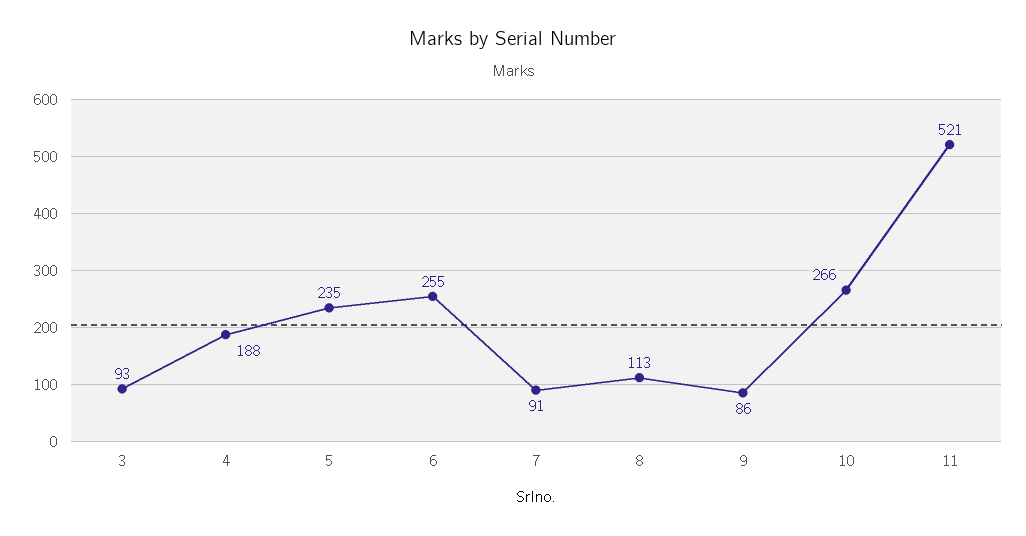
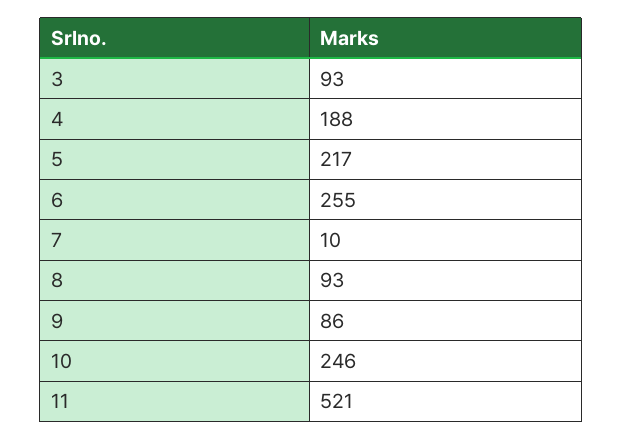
  {
    "3": 93,
    "4": 188,
-   "5": 235,
+   "5": 217,
    "6": 255,
-   "7": 91,
+   "7": 10,
-   "8": 113,
+   "8": 93,
    "9": 86,
-   "10": 266,
+   "10": 246,
    "11": 521
  }

